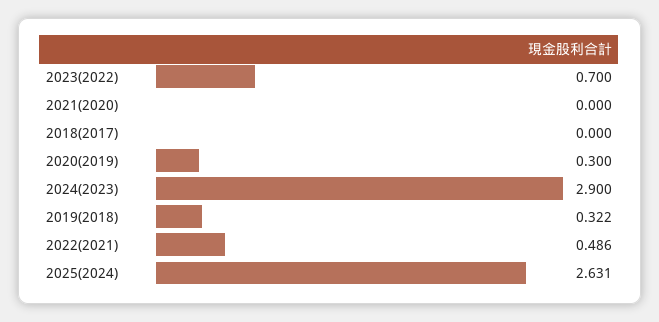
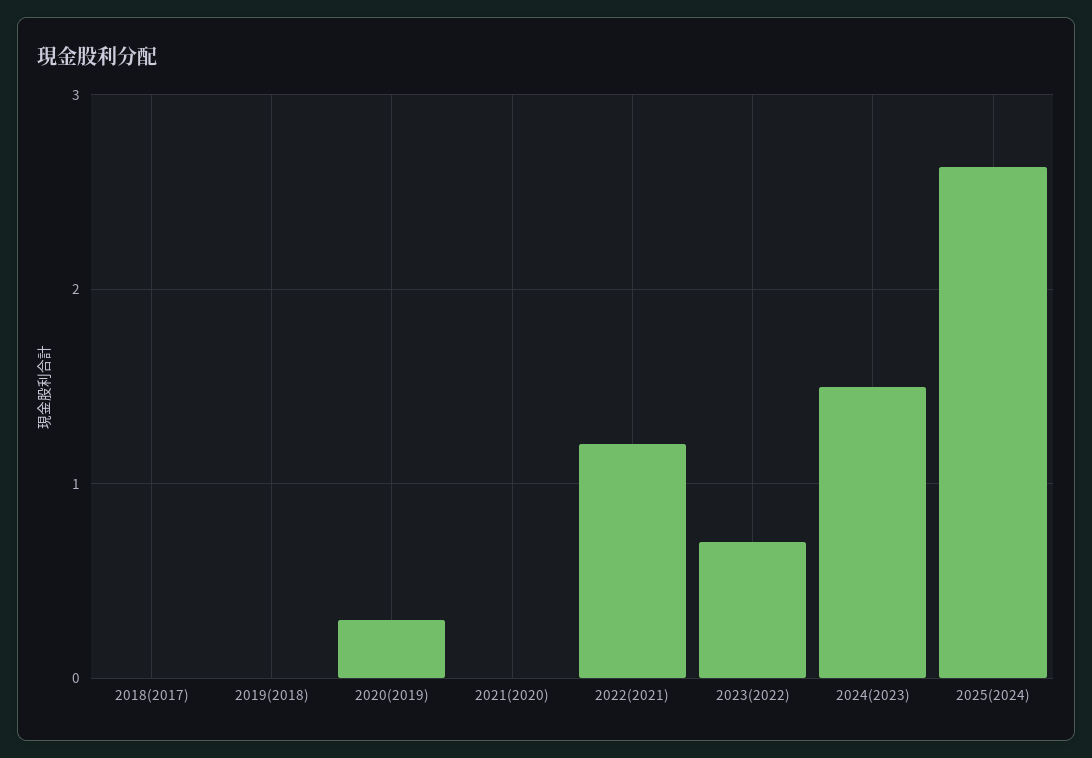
  {
    "2023(2022)": 0.7,
    "2021(2020)": 0,
    "2018(2017)": 0,
    "2020(2019)": 0.3,
-   "2024(2023)": 2.9,
+   "2024(2023)": 1.5,
-   "2019(2018)": 0.322,
+   "2019(2018)": 0,
-   "2022(2021)": 0.486,
+   "2022(2021)": 1.2,
    "2025(2024)": 2.631
  }

